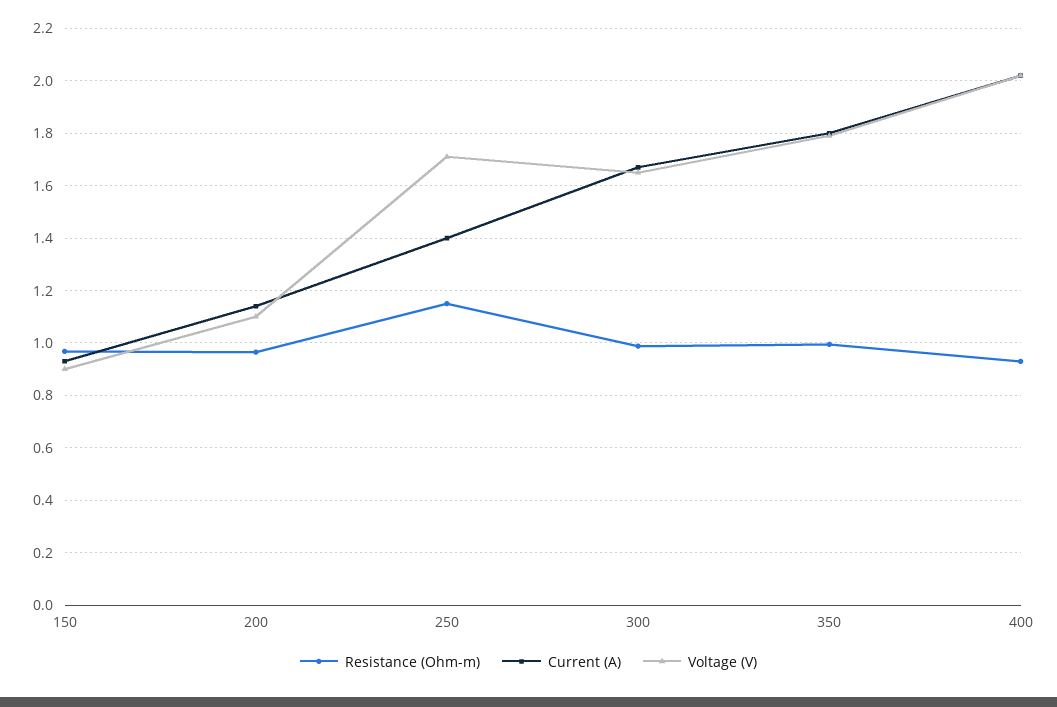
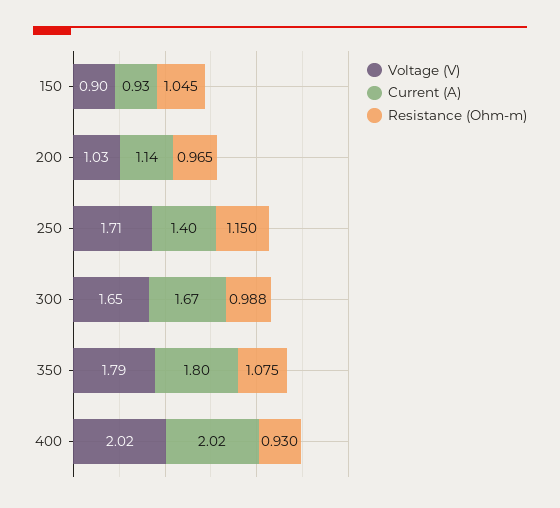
  {
    "Resistance (Ohm-m)": {
-     "150": 0.975,
+     "150": 1.045,
      "200": 0.965,
      "250": 1.15,
      "300": 0.988,
-     "350": 1,
+     "350": 1.075,
      "400": 0.93
    },
    "Current (A)": {
      "150": 0.93,
      "200": 1.14,
      "250": 1.4,
      "300": 1.67,
      "350": 1.8,
      "400": 2.02
    },
    "Voltage (V)": {
      "150": 0.9,
-     "200": 1.1,
+     "200": 1.03,
      "250": 1.71,
      "300": 1.65,
      "350": 1.79,
      "400": 2.02
    }
  }

